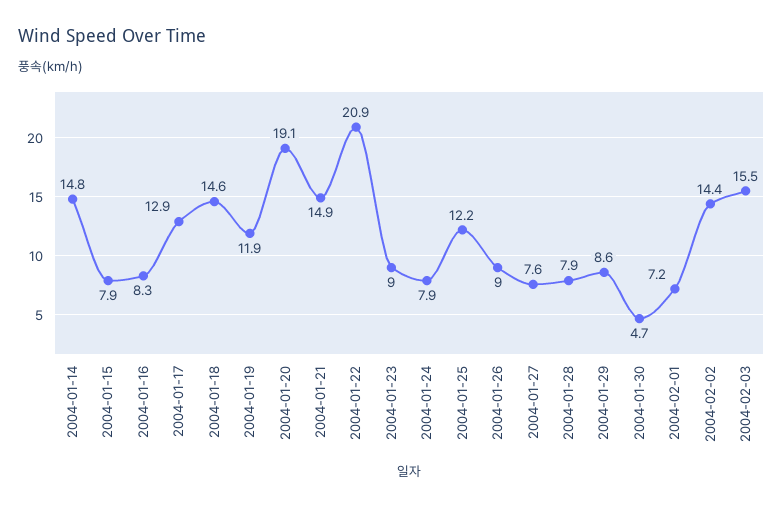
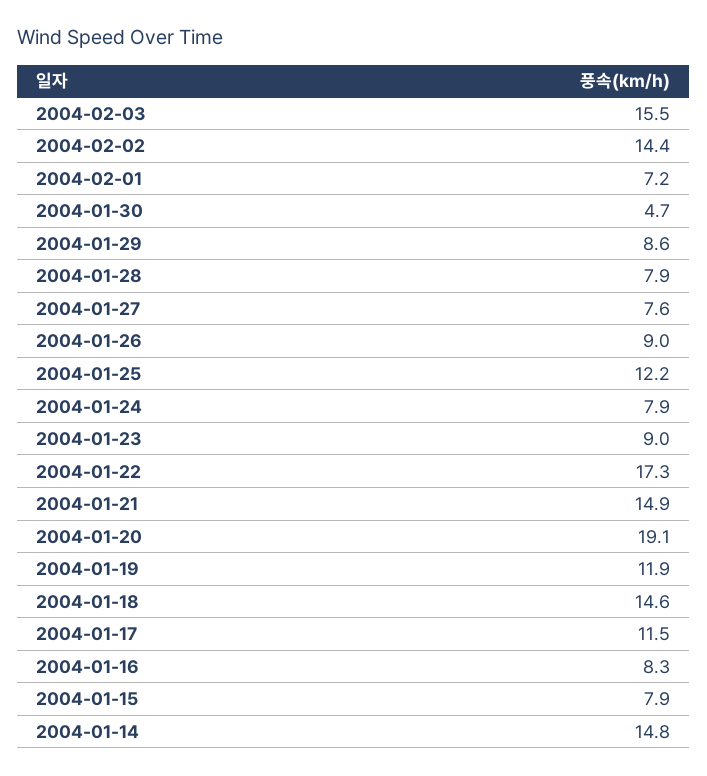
  {
    "2004-01-14": 14.8,
    "2004-01-15": 7.9,
    "2004-01-16": 8.3,
-   "2004-01-17": 12.9,
+   "2004-01-17": 11.5,
    "2004-01-18": 14.6,
    "2004-01-19": 11.9,
    "2004-01-20": 19.1,
    "2004-01-21": 14.9,
-   "2004-01-22": 20.9,
+   "2004-01-22": 17.3,
    "2004-01-23": 9,
    "2004-01-24": 7.9,
    "2004-01-25": 12.2,
    "2004-01-26": 9,
    "2004-01-27": 7.6,
    "2004-01-28": 7.9,
    "2004-01-29": 8.6,
    "2004-01-30": 4.7,
    "2004-02-01": 7.2,
    "2004-02-02": 14.4,
    "2004-02-03": 15.5
  }

